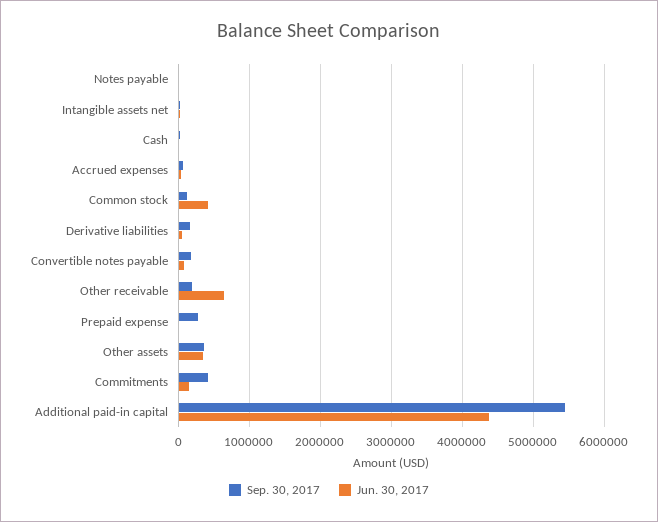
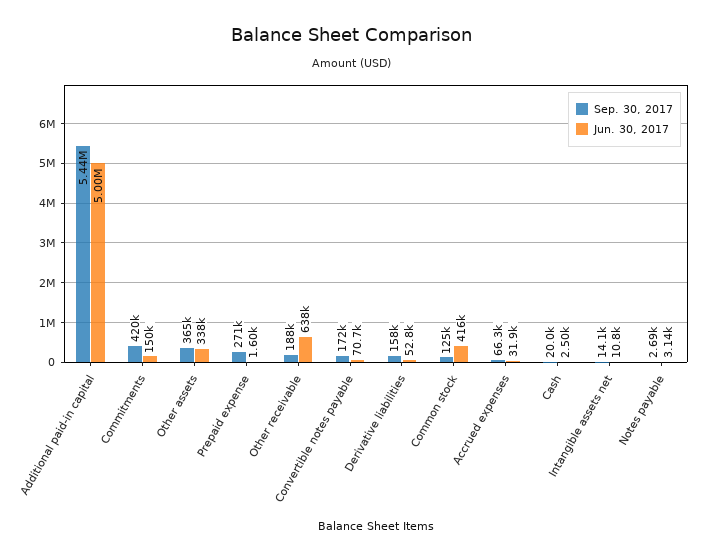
  {
    "Sep. 30, 2017": {
      "Notes payable": 2690,
      "Intangible assets net": 14100,
      "Cash": 20000,
      "Accrued expenses": 66300,
      "Common stock": 125000,
      "Derivative liabilities": 158000,
      "Convertible notes payable": 172000,
      "Other receivable": 188000,
      "Prepaid expense": 271000,
      "Other assets": 365000,
      "Commitments": 420000,
      "Additional paid-in capital": 5440000
    },
    "Jun. 30, 2017": {
      "Notes payable": 3140,
      "Intangible assets net": 10800,
      "Cash": 2500,
      "Accrued expenses": 31900,
      "Common stock": 416000,
      "Derivative liabilities": 52800,
      "Convertible notes payable": 70700,
      "Other receivable": 638000,
      "Prepaid expense": 1600,
      "Other assets": 338000,
      "Commitments": 150000,
-     "Additional paid-in capital": 4400000
+     "Additional paid-in capital": 5000000
    }
  }

